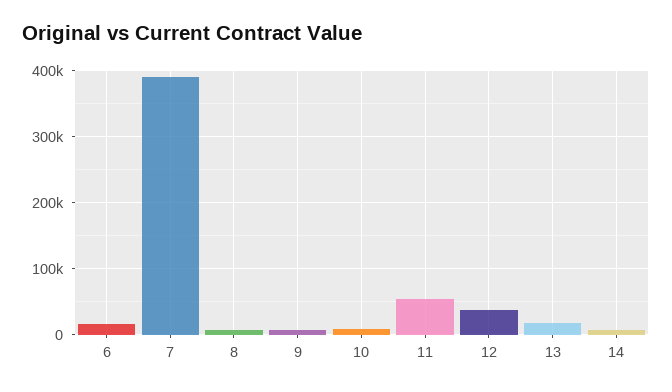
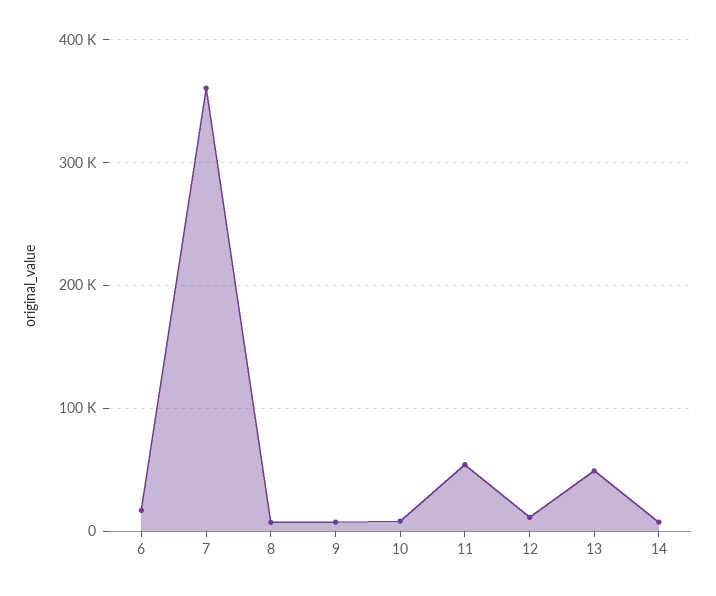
  {
    "6": 20000,
-   "7": 390000,
+   "7": 360000,
    "8": 10000,
    "9": 10000,
    "10": 10000,
    "11": 50000,
-   "12": 40000,
+   "12": 10000,
-   "13": 20000,
+   "13": 50000,
    "14": 10000
  }

